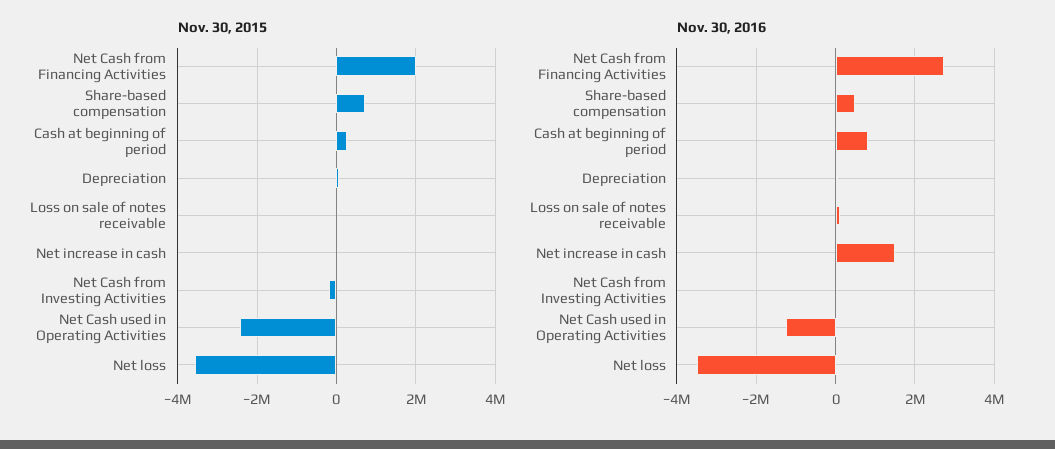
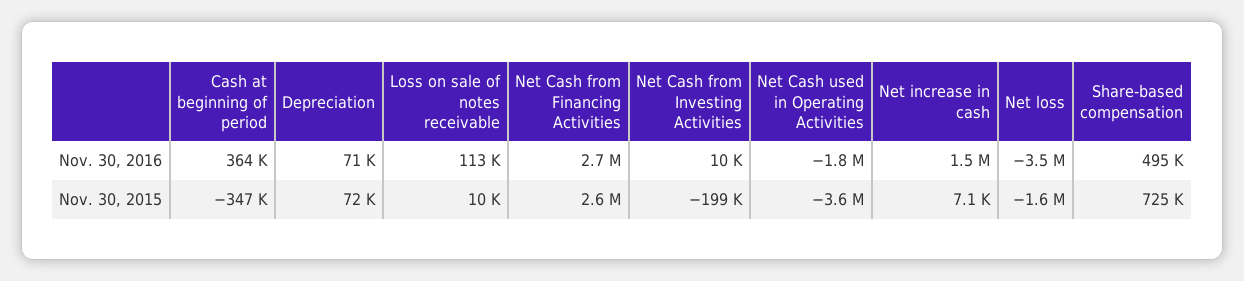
  {
    "Nov. 30, 2015": {
-     "Net Cash from Financing Activities": 2000000,
+     "Net Cash from Financing Activities": 2600000,
      "Share-based compensation": 725000,
-     "Cash at beginning of period": 200000,
+     "Cash at beginning of period": -347000,
      "Depreciation": 72000,
      "Loss on sale of notes receivable": 10000,
      "Net increase in cash": 7100,
      "Net Cash from Investing Activities": -199000,
-     "Net Cash used in Operating Activities": -2400000,
+     "Net Cash used in Operating Activities": -3600000,
-     "Net loss": -3600000
+     "Net loss": -1600000
    },
    "Nov. 30, 2016": {
      "Net Cash from Financing Activities": 2700000,
      "Share-based compensation": 495000,
-     "Cash at beginning of period": 800000,
+     "Cash at beginning of period": 364000,
      "Depreciation": 71000,
      "Loss on sale of notes receivable": 113000,
      "Net increase in cash": 1500000,
      "Net Cash from Investing Activities": 10000,
-     "Net Cash used in Operating Activities": -1200000,
+     "Net Cash used in Operating Activities": -1800000,
      "Net loss": -3500000
    }
  }

